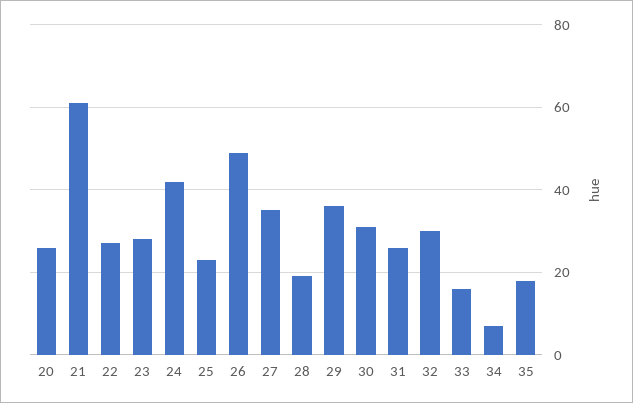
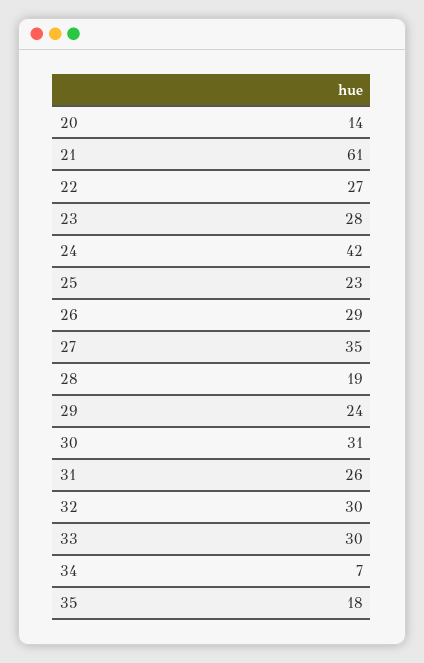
  {
-   "20": 25,
+   "20": 14,
    "21": 61,
    "22": 27,
    "23": 28,
    "24": 42,
    "25": 23,
-   "26": 50,
+   "26": 29,
    "27": 35,
    "28": 19,
-   "29": 35,
+   "29": 24,
    "30": 31,
    "31": 26,
    "32": 30,
-   "33": 15,
+   "33": 30,
    "34": 7,
    "35": 18
  }

